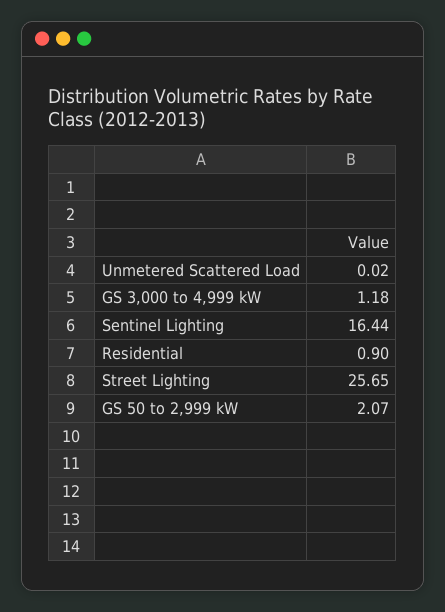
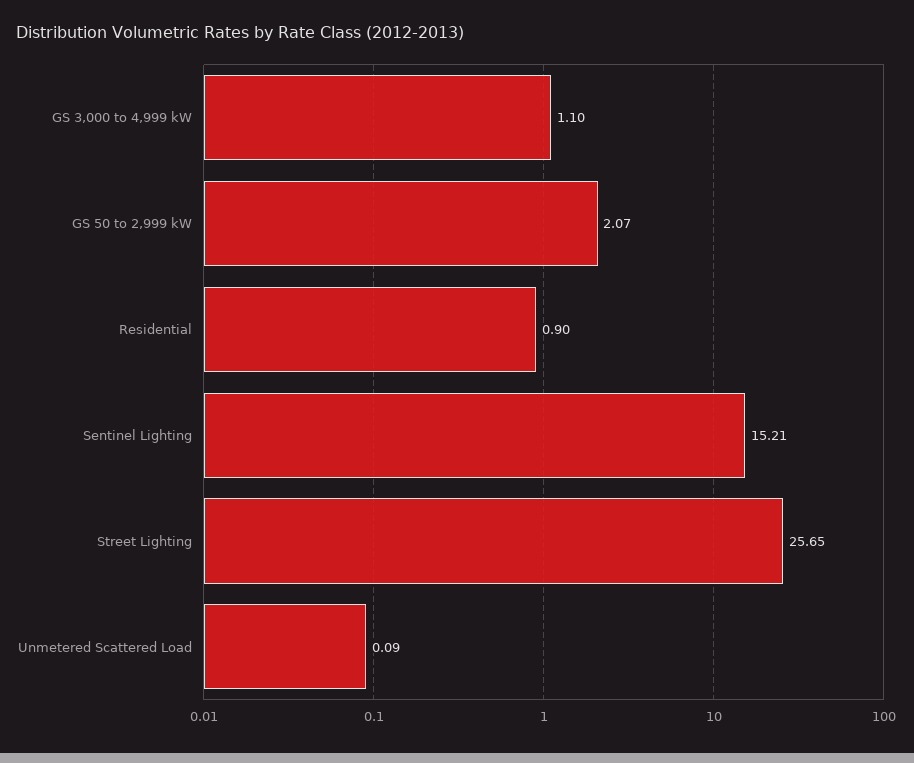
  {
-   "Unmetered Scattered Load": 0.02,
+   "Unmetered Scattered Load": 0.09,
-   "GS 3,000 to 4,999 kW": 1.18,
+   "GS 3,000 to 4,999 kW": 1.1,
-   "Sentinel Lighting": 16.44,
+   "Sentinel Lighting": 15.21,
    "Residential": 0.9,
    "Street Lighting": 25.65,
    "GS 50 to 2,999 kW": 2.07
  }

